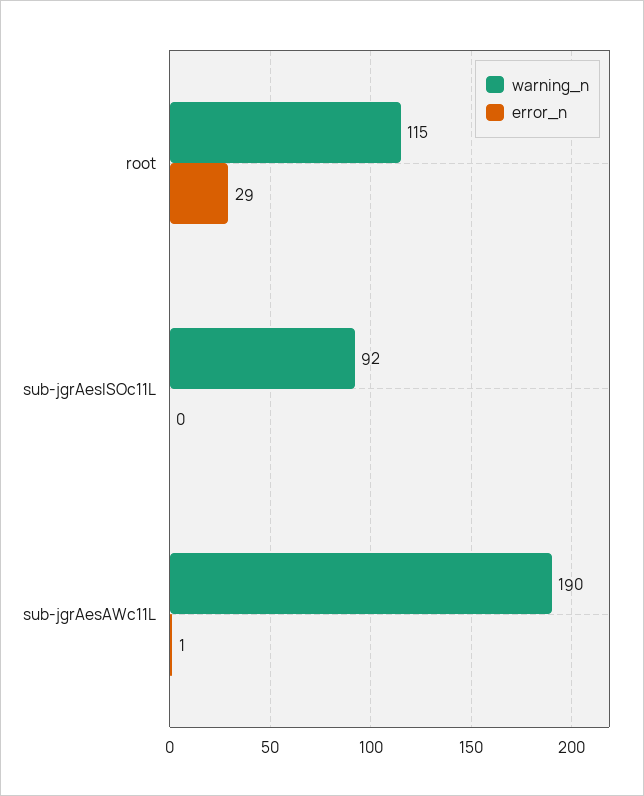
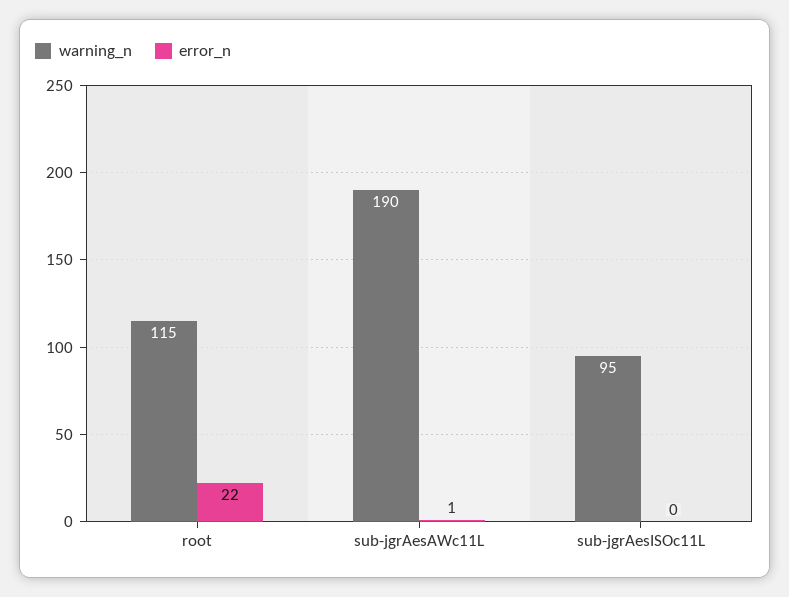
  {
    "warning_n": {
      "root": 115,
-     "sub-jgrAesISOc11L": 92,
+     "sub-jgrAesISOc11L": 95,
      "sub-jgrAesAWc11L": 190
    },
    "error_n": {
-     "root": 29,
+     "root": 22,
      "sub-jgrAesISOc11L": 0,
      "sub-jgrAesAWc11L": 1
    }
  }

